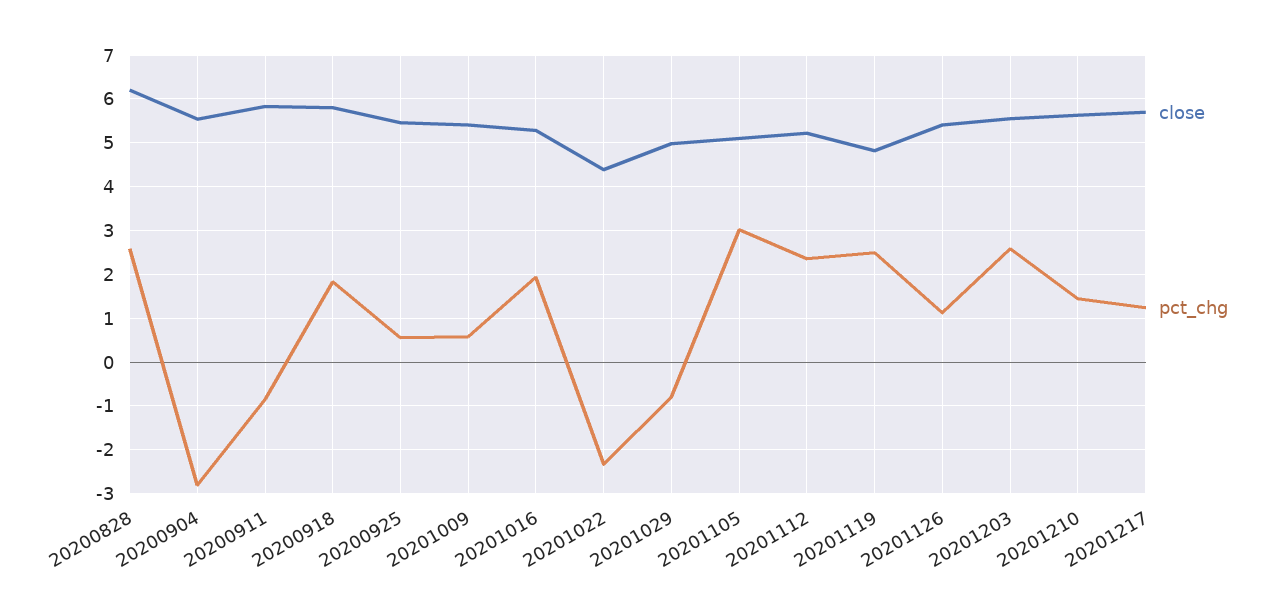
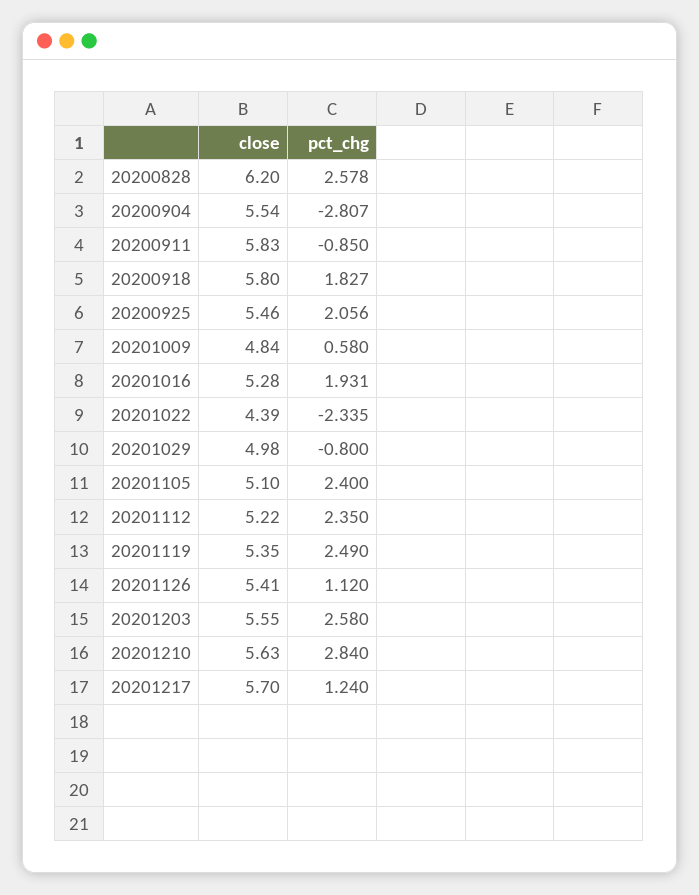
  {
    "close": {
      "20200828": 6.2,
      "20200904": 5.54,
      "20200911": 5.83,
      "20200918": 5.8,
      "20200925": 5.46,
-     "20201009": 5.4,
+     "20201009": 4.84,
      "20201016": 5.28,
      "20201022": 4.39,
      "20201029": 4.98,
      "20201105": 5.1,
      "20201112": 5.22,
-     "20201119": 4.8,
+     "20201119": 5.35,
      "20201126": 5.41,
      "20201203": 5.55,
      "20201210": 5.63,
      "20201217": 5.7
    },
    "pct_chg": {
      "20200828": 2.578,
      "20200904": -2.807,
      "20200911": -0.85,
      "20200918": 1.827,
-     "20200925": 0.6,
+     "20200925": 2.056,
      "20201009": 0.58,
      "20201016": 1.931,
      "20201022": -2.335,
      "20201029": -0.8,
-     "20201105": 3,
+     "20201105": 2.4,
      "20201112": 2.35,
      "20201119": 2.49,
      "20201126": 1.12,
      "20201203": 2.58,
-     "20201210": 1.4,
+     "20201210": 2.84,
      "20201217": 1.24
    }
  }

